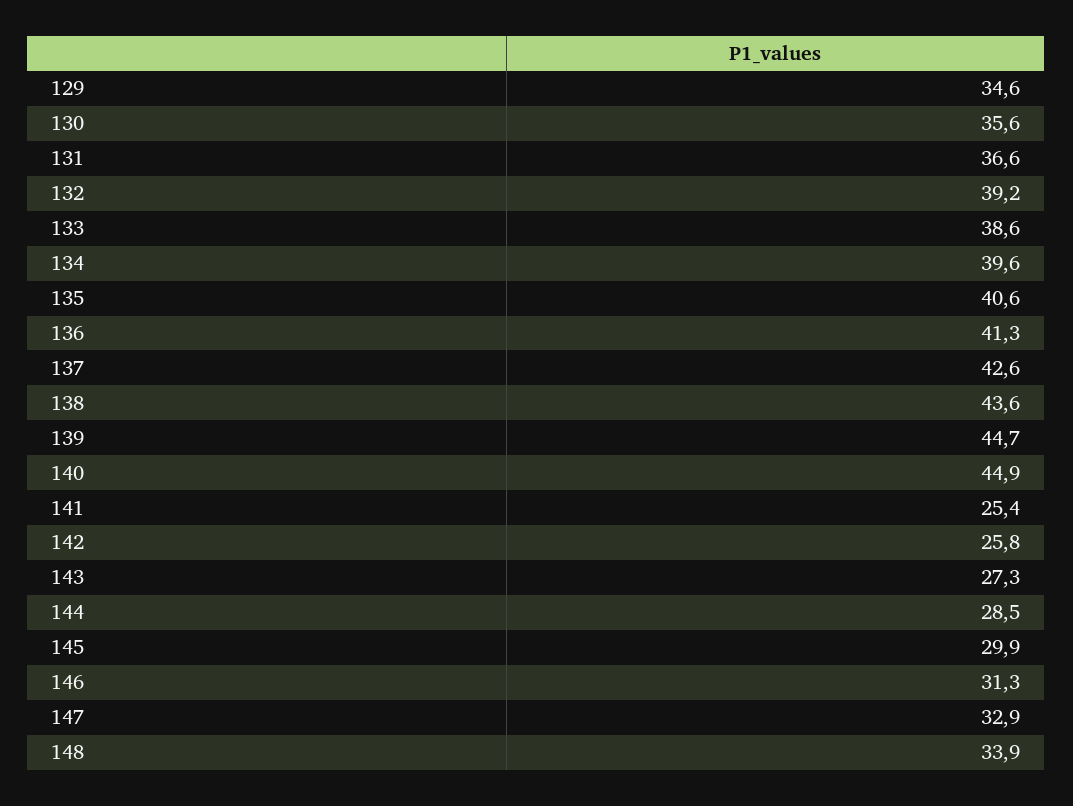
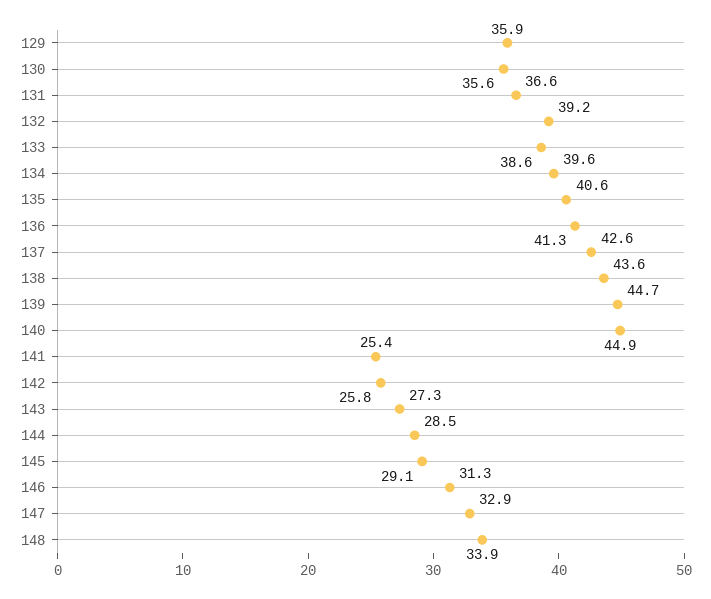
  {
-   "129": 34.6,
+   "129": 35.9,
    "130": 35.6,
    "131": 36.6,
    "132": 39.2,
    "133": 38.6,
    "134": 39.6,
    "135": 40.6,
    "136": 41.3,
    "137": 42.6,
    "138": 43.6,
    "139": 44.7,
    "140": 44.9,
    "141": 25.4,
    "142": 25.8,
    "143": 27.3,
    "144": 28.5,
-   "145": 29.9,
+   "145": 29.1,
    "146": 31.3,
    "147": 32.9,
    "148": 33.9
  }

